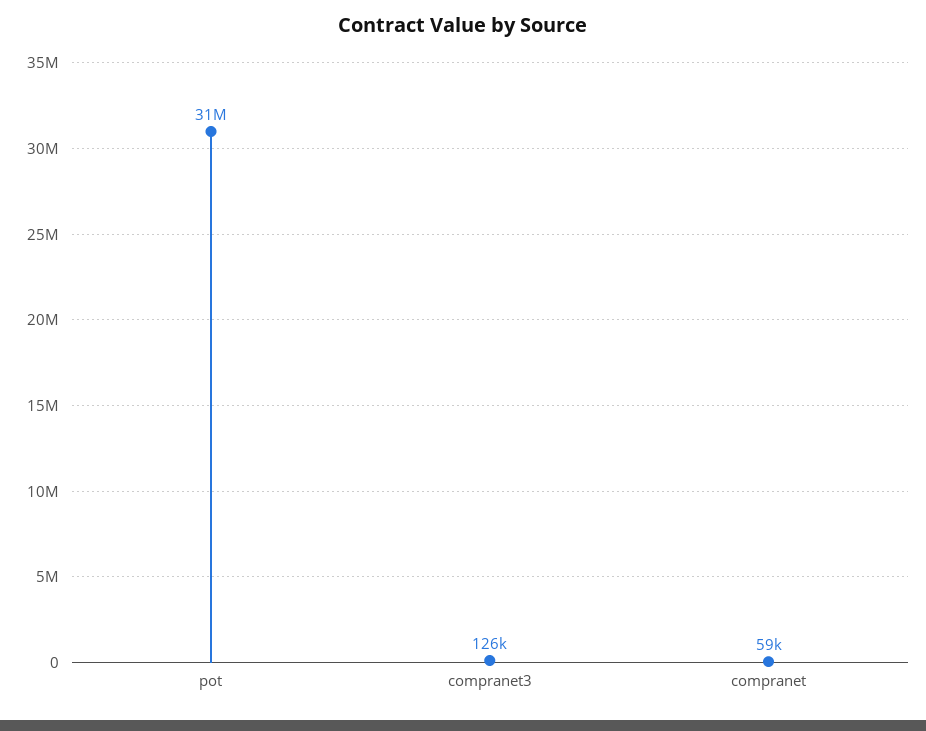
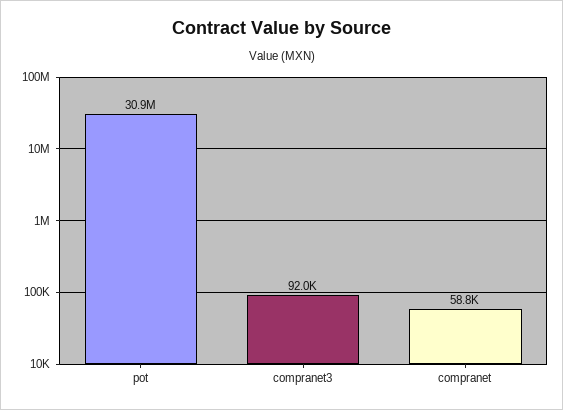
  {
    "pot": 30900000,
-   "compranet3": 126000,
+   "compranet3": 92000,
    "compranet": 58800
  }

